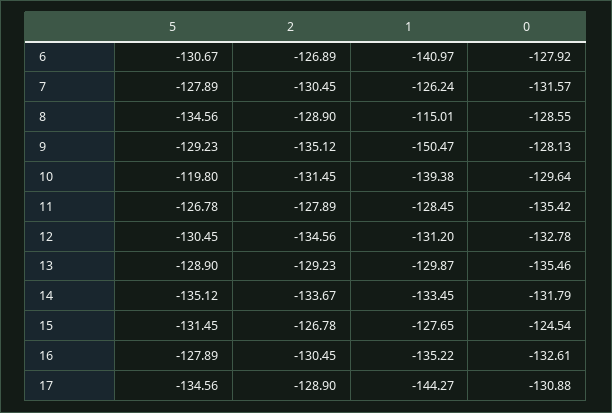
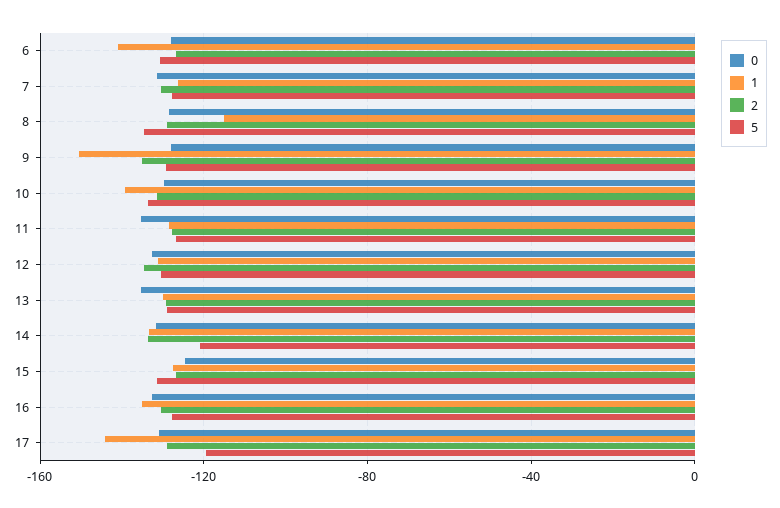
  {
    "5": {
      "6": -130.67,
      "7": -127.89,
      "8": -134.56,
      "9": -129.23,
-     "10": -119.8,
+     "10": -135,
      "11": -126.78,
      "12": -130.45,
      "13": -128.9,
-     "14": -135.12,
+     "14": -120,
      "15": -131.45,
      "16": -127.89,
-     "17": -134.56
+     "17": -120
    },
    "2": {
      "6": -126.89,
      "7": -130.45,
      "8": -128.9,
      "9": -135.12,
      "10": -131.45,
      "11": -127.89,
      "12": -134.56,
      "13": -129.23,
      "14": -133.67,
      "15": -126.78,
      "16": -130.45,
      "17": -128.9
    },
    "1": {
      "6": -140.97,
      "7": -126.24,
      "8": -115.01,
      "9": -150.47,
      "10": -139.38,
      "11": -128.45,
      "12": -131.2,
      "13": -129.87,
      "14": -133.45,
      "15": -127.65,
      "16": -135.22,
      "17": -144.27
    },
    "0": {
      "6": -127.92,
      "7": -131.57,
      "8": -128.55,
      "9": -128.13,
      "10": -129.64,
      "11": -135.42,
      "12": -132.78,
      "13": -135.46,
      "14": -131.79,
      "15": -124.54,
      "16": -132.61,
      "17": -130.88
    }
  }

